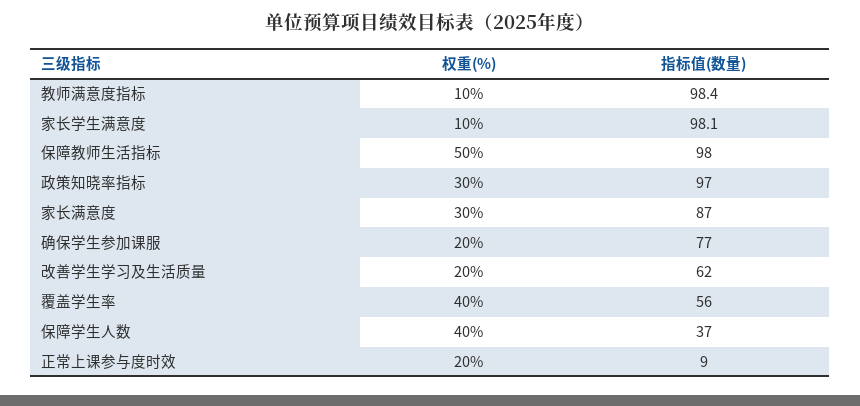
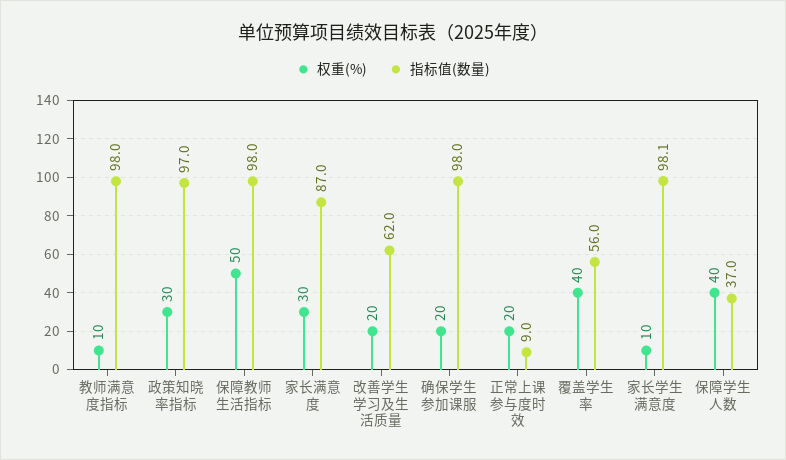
  {
    "权重(%)": {
      "教师满意度指标": 10,
      "家长学生满意度": 10,
      "保障教师生活指标": 50,
      "政策知晓率指标": 30,
      "家长满意度": 30,
      "确保学生参加课服": 20,
      "改善学生学习及生活质量": 20,
      "覆盖学生率": 40,
      "保障学生人数": 40,
      "正常上课参与度时效": 20
    },
    "指标值(数量)": {
-     "教师满意度指标": 98.4,
+     "教师满意度指标": 98,
      "家长学生满意度": 98.1,
      "保障教师生活指标": 98,
      "政策知晓率指标": 97,
      "家长满意度": 87,
-     "确保学生参加课服": 77,
+     "确保学生参加课服": 98,
      "改善学生学习及生活质量": 62,
      "覆盖学生率": 56,
      "保障学生人数": 37,
      "正常上课参与度时效": 9
    }
  }

